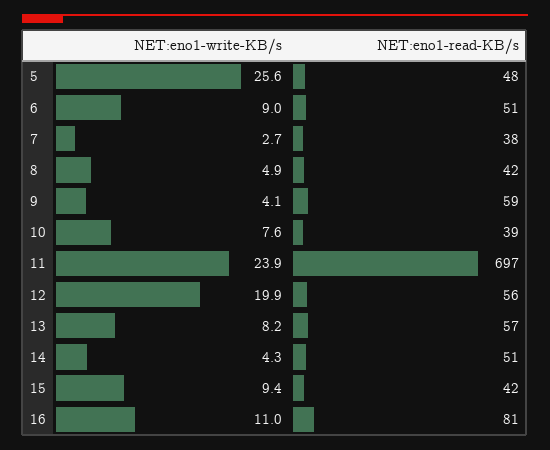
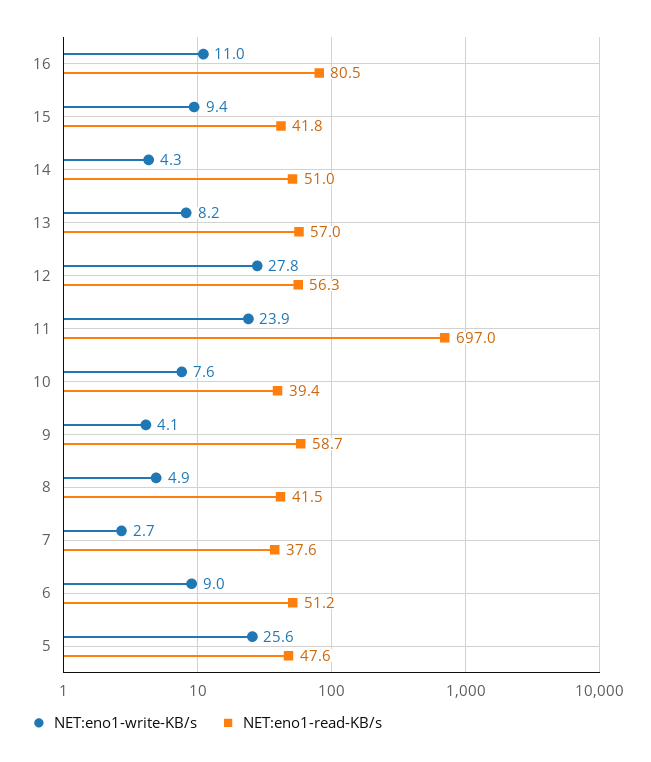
  {
    "NET:eno1-write-KB/s": {
      "5": 25.6,
      "6": 9,
      "7": 2.7,
      "8": 4.9,
      "9": 4.1,
      "10": 7.6,
      "11": 23.9,
-     "12": 19.9,
+     "12": 27.8,
      "13": 8.2,
      "14": 4.3,
      "15": 9.4,
      "16": 11
    },
    "NET:eno1-read-KB/s": {
      "5": 47.6,
      "6": 51.2,
      "7": 37.6,
      "8": 41.5,
      "9": 58.7,
      "10": 39.4,
      "11": 697,
      "12": 56.3,
      "13": 57,
      "14": 51,
      "15": 41.8,
      "16": 80.5
    }
  }

